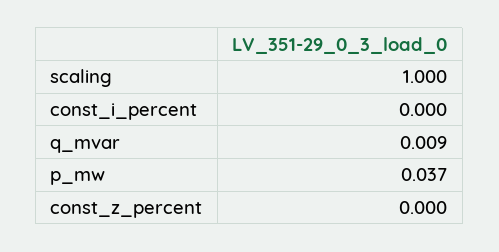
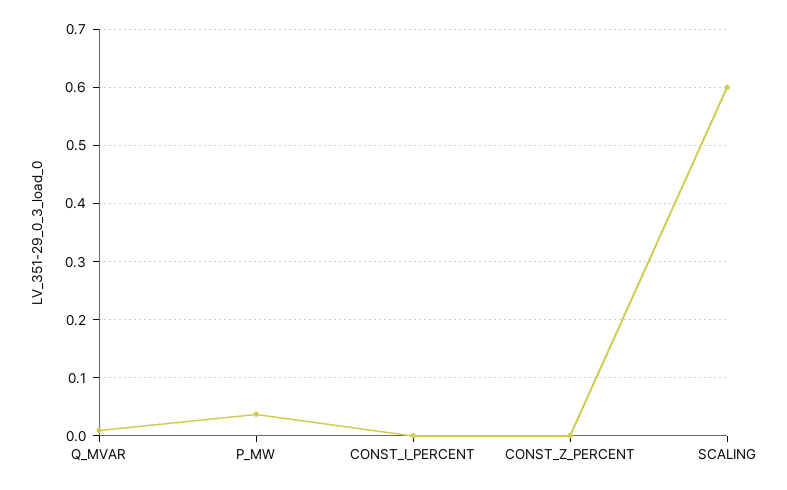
  {
-   "scaling": 1,
+   "scaling": 0.6,
    "const_i_percent": 0,
    "q_mvar": 0.009,
    "p_mw": 0.037,
    "const_z_percent": 0
  }

